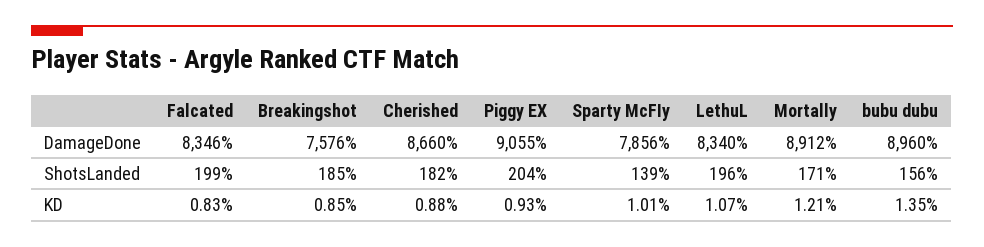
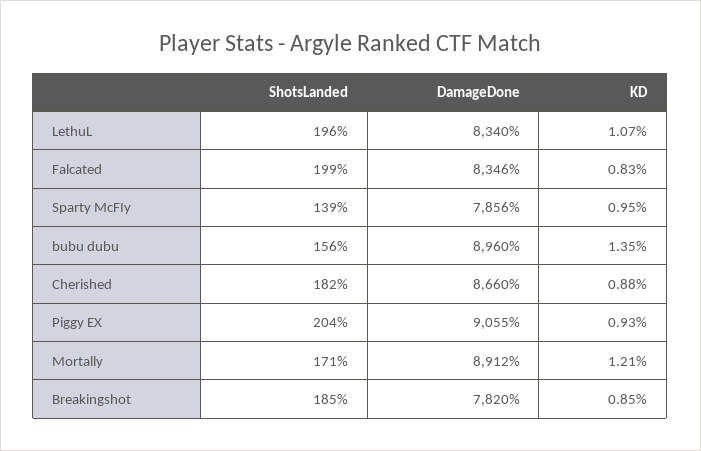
  {
    "Falcated": {
      "DamageDone": 8346,
      "ShotsLanded": 199,
      "KD": 0.83
    },
    "Breakingshot": {
-     "DamageDone": 7576,
+     "DamageDone": 7820,
      "ShotsLanded": 185,
      "KD": 0.85
    },
    "Cherished": {
      "DamageDone": 8660,
      "ShotsLanded": 182,
      "KD": 0.88
    },
    "Piggy EX": {
      "DamageDone": 9055,
      "ShotsLanded": 204,
      "KD": 0.93
    },
    "Sparty McFIy": {
      "DamageDone": 7856,
      "ShotsLanded": 139,
-     "KD": 1.01
+     "KD": 0.95
    },
    "LethuL": {
      "DamageDone": 8340,
      "ShotsLanded": 196,
      "KD": 1.07
    },
    "Mortally": {
      "DamageDone": 8912,
      "ShotsLanded": 171,
      "KD": 1.21
    },
    "bubu dubu": {
      "DamageDone": 8960,
      "ShotsLanded": 156,
      "KD": 1.35
    }
  }

